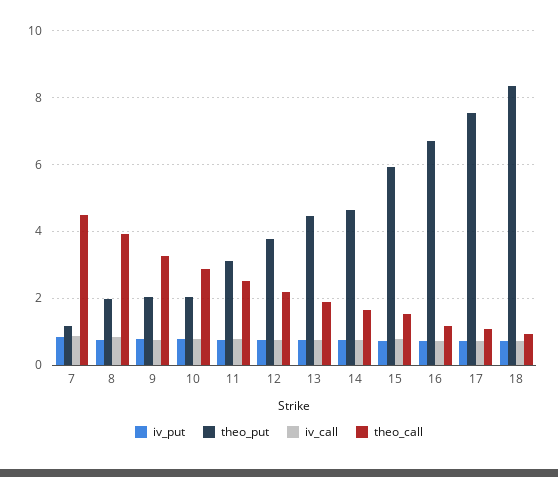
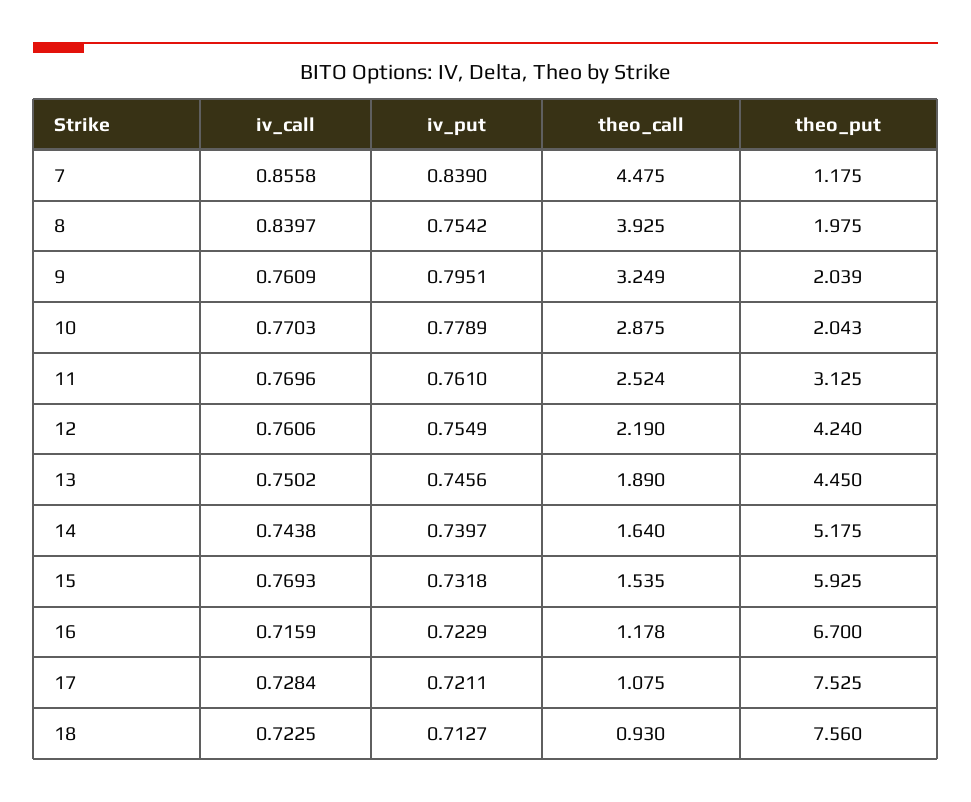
  {
    "iv_put": {
      "7": 0.839,
      "8": 0.7542,
      "9": 0.7951,
      "10": 0.7789,
      "11": 0.761,
      "12": 0.7549,
      "13": 0.7456,
      "14": 0.7397,
      "15": 0.7318,
      "16": 0.7229,
      "17": 0.7211,
      "18": 0.7127
    },
    "theo_put": {
      "7": 1.175,
      "8": 1.975,
      "9": 2.039,
      "10": 2.043,
      "11": 3.125,
-     "12": 3.8,
+     "12": 4.24,
      "13": 4.45,
-     "14": 4.6,
+     "14": 5.175,
      "15": 5.925,
      "16": 6.7,
      "17": 7.525,
-     "18": 8.4
+     "18": 7.56
    },
    "iv_call": {
      "7": 0.8558,
      "8": 0.8397,
      "9": 0.7609,
      "10": 0.7703,
      "11": 0.7696,
      "12": 0.7606,
      "13": 0.7502,
      "14": 0.7438,
      "15": 0.7693,
      "16": 0.7159,
      "17": 0.7284,
      "18": 0.7225
    },
    "theo_call": {
      "7": 4.475,
      "8": 3.925,
      "9": 3.249,
      "10": 2.875,
      "11": 2.524,
      "12": 2.19,
      "13": 1.89,
      "14": 1.64,
      "15": 1.535,
      "16": 1.178,
      "17": 1.075,
      "18": 0.93
    }
  }

